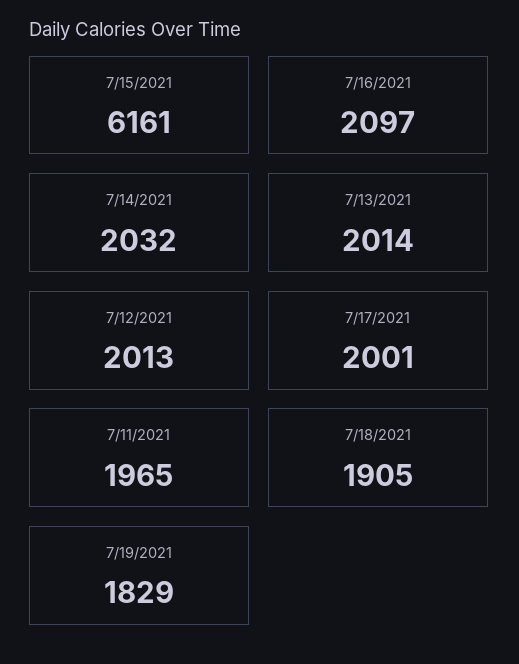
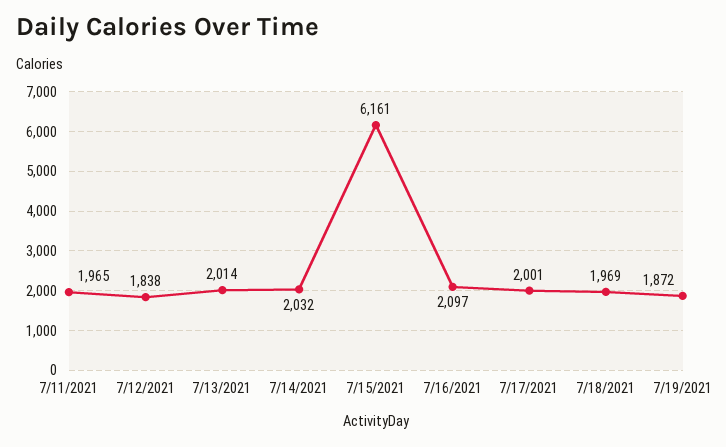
  {
    "7/15/2021": 6161,
    "7/16/2021": 2097,
    "7/14/2021": 2032,
    "7/13/2021": 2014,
-   "7/12/2021": 2013,
+   "7/12/2021": 1838,
    "7/17/2021": 2001,
    "7/11/2021": 1965,
-   "7/18/2021": 1905,
+   "7/18/2021": 1969,
-   "7/19/2021": 1829
+   "7/19/2021": 1872
  }

